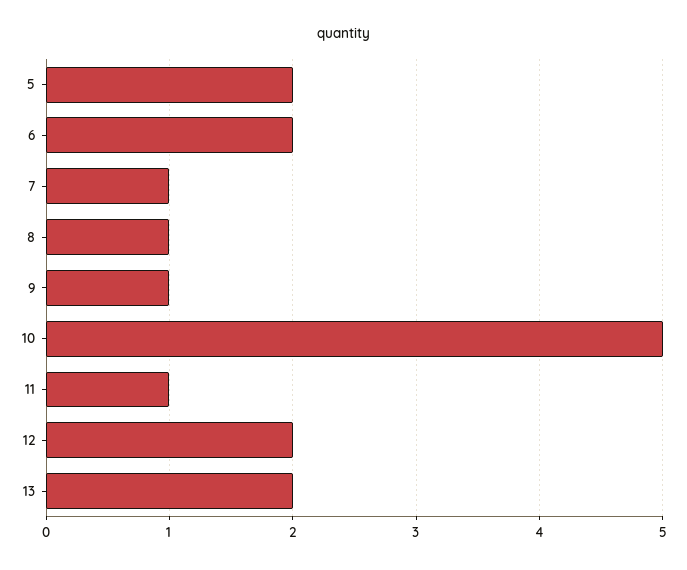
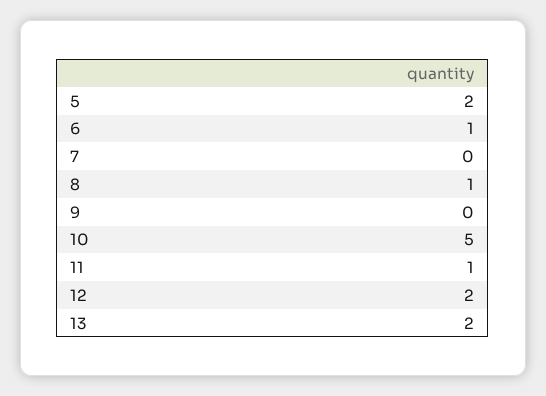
  {
    "5": 2,
-   "6": 2,
+   "6": 1,
-   "7": 1,
+   "7": 0,
    "8": 1,
-   "9": 1,
+   "9": 0,
    "10": 5,
    "11": 1,
    "12": 2,
    "13": 2
  }

